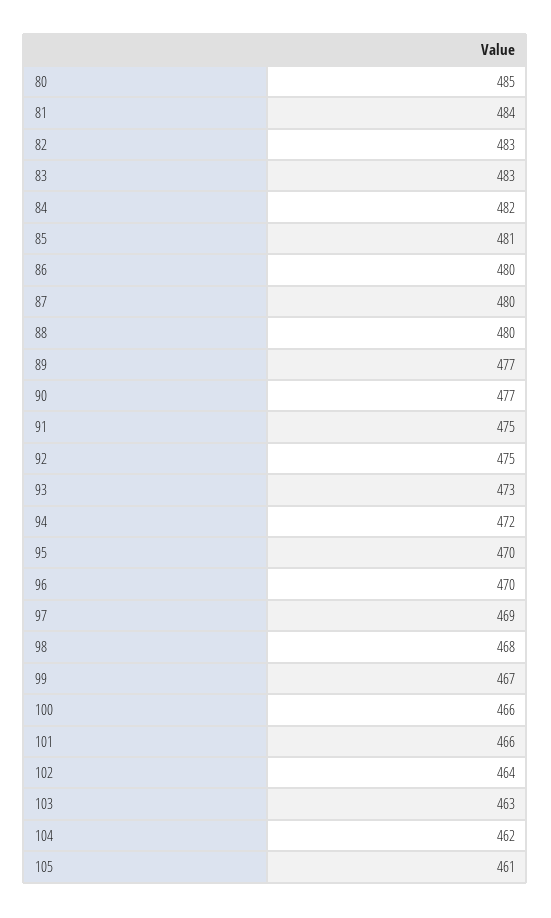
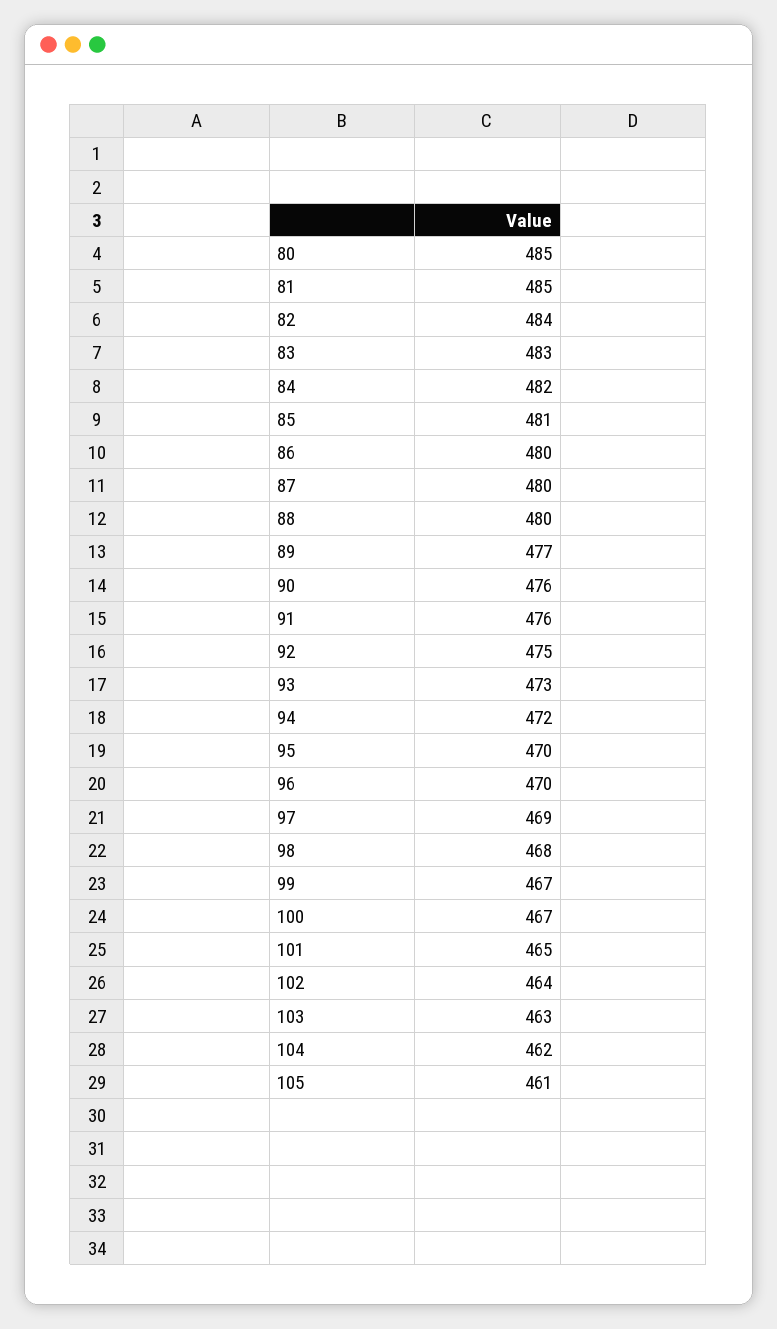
  {
    "80": 485,
-   "81": 484,
+   "81": 485,
-   "82": 483,
+   "82": 484,
    "83": 483,
    "84": 482,
    "85": 481,
    "86": 480,
    "87": 480,
    "88": 480,
    "89": 477,
-   "90": 477,
+   "90": 476,
-   "91": 475,
+   "91": 476,
    "92": 475,
    "93": 473,
    "94": 472,
    "95": 470,
    "96": 470,
    "97": 469,
    "98": 468,
    "99": 467,
-   "100": 466,
+   "100": 467,
-   "101": 466,
+   "101": 465,
    "102": 464,
    "103": 463,
    "104": 462,
    "105": 461
  }

